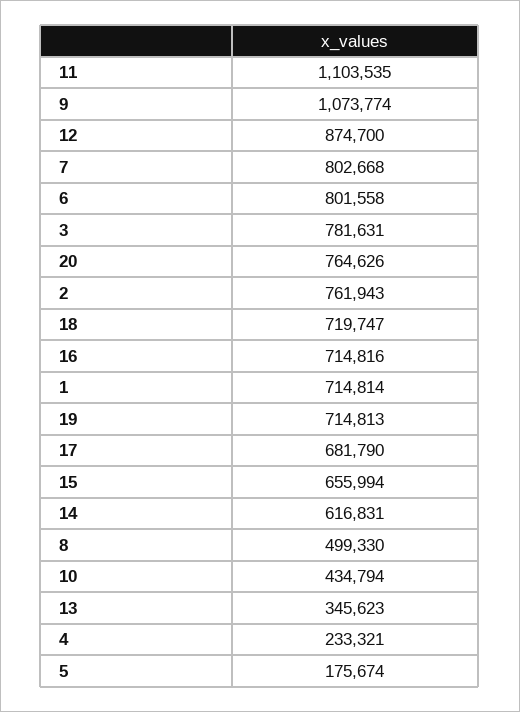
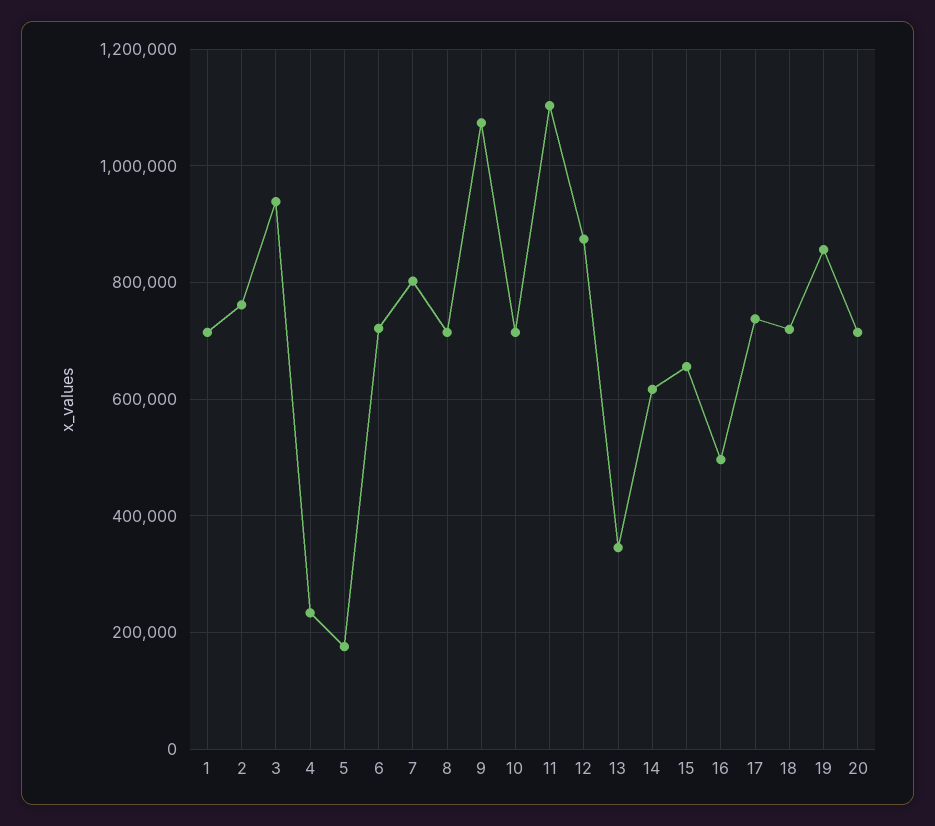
  {
    "11": 1103535,
    "9": 1073774,
    "12": 874700,
    "7": 802668,
-   "6": 801558,
+   "6": 720000,
-   "3": 781631,
+   "3": 940000,
-   "20": 764626,
+   "20": 720000,
    "2": 761943,
    "18": 719747,
-   "16": 714816,
+   "16": 500000,
    "1": 714814,
-   "19": 714813,
+   "19": 860000,
-   "17": 681790,
+   "17": 740000,
    "15": 655994,
    "14": 616831,
-   "8": 499330,
+   "8": 720000,
-   "10": 434794,
+   "10": 720000,
    "13": 345623,
    "4": 233321,
    "5": 175674
  }

